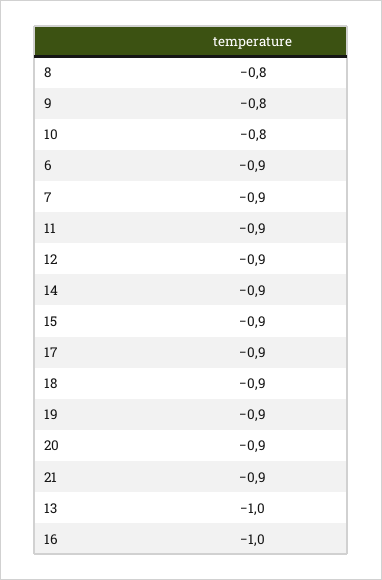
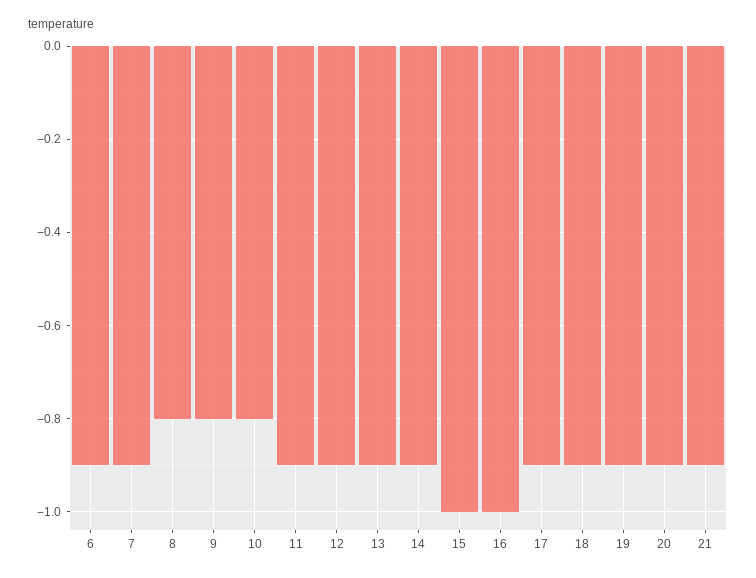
  {
    "8": -0.8,
    "9": -0.8,
    "10": -0.8,
    "6": -0.9,
    "7": -0.9,
    "11": -0.9,
    "12": -0.9,
    "14": -0.9,
-   "15": -0.9,
+   "15": -1,
    "17": -0.9,
    "18": -0.9,
    "19": -0.9,
    "20": -0.9,
    "21": -0.9,
-   "13": -1,
+   "13": -0.9,
    "16": -1
  }

